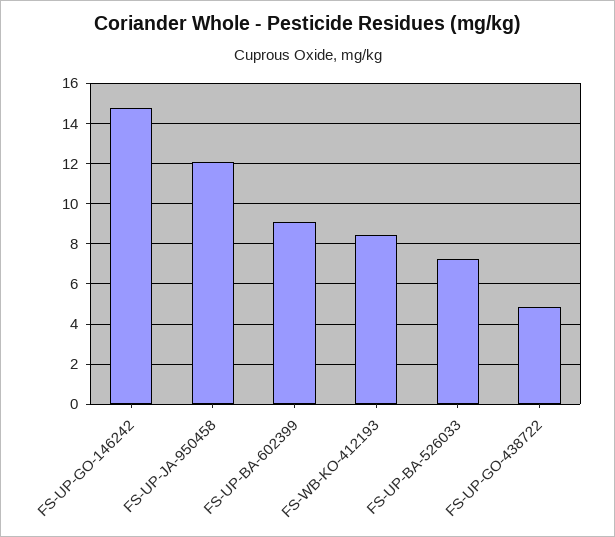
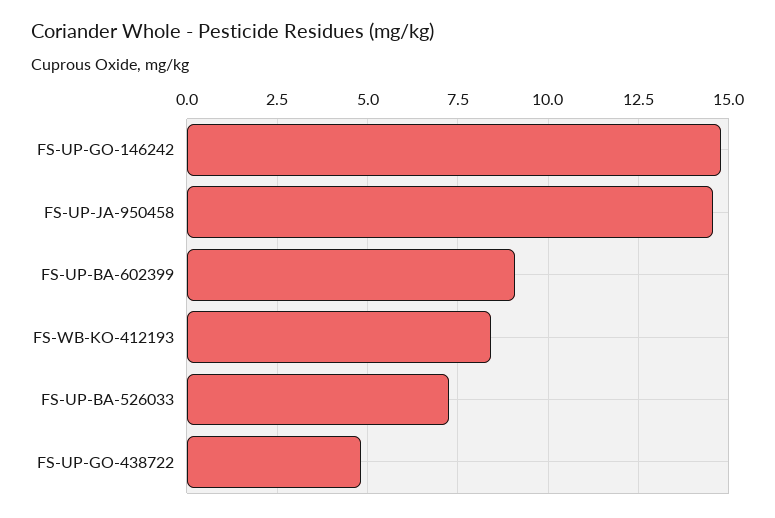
  {
    "FS-UP-GO-146242": 14.75,
-   "FS-UP-JA-950458": 12,
+   "FS-UP-JA-950458": 14.5,
    "FS-UP-BA-602399": 9,
    "FS-WB-KO-412193": 8.5,
    "FS-UP-BA-526033": 7.25,
    "FS-UP-GO-438722": 4.75
  }

